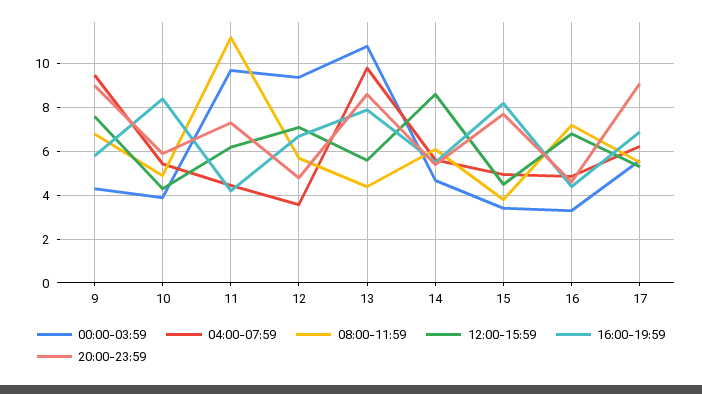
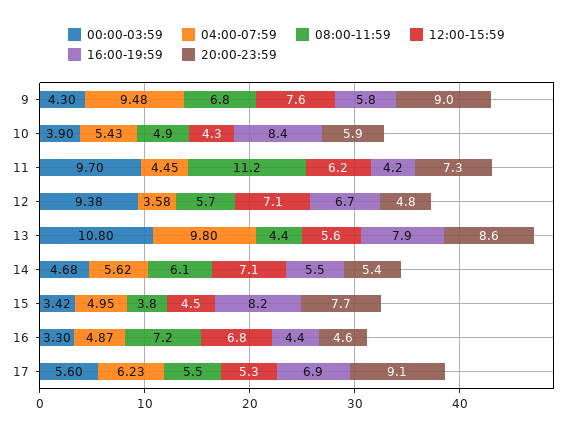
  {
    "00:00-03:59": {
      "9": 4.3,
      "10": 3.9,
      "11": 9.7,
      "12": 9.38,
      "13": 10.8,
      "14": 4.68,
      "15": 3.42,
      "16": 3.3,
      "17": 5.6
    },
    "04:00-07:59": {
      "9": 9.48,
      "10": 5.43,
      "11": 4.45,
      "12": 3.58,
      "13": 9.8,
      "14": 5.62,
      "15": 4.95,
      "16": 4.87,
      "17": 6.23
    },
    "08:00-11:59": {
      "9": 6.8,
      "10": 4.9,
      "11": 11.2,
      "12": 5.7,
      "13": 4.4,
      "14": 6.1,
      "15": 3.8,
      "16": 7.2,
      "17": 5.5
    },
    "12:00-15:59": {
      "9": 7.6,
      "10": 4.3,
      "11": 6.2,
      "12": 7.1,
      "13": 5.6,
-     "14": 8.5,
+     "14": 7.1,
      "15": 4.5,
      "16": 6.8,
      "17": 5.3
    },
    "16:00-19:59": {
      "9": 5.8,
      "10": 8.4,
      "11": 4.2,
      "12": 6.7,
      "13": 7.9,
      "14": 5.5,
      "15": 8.2,
      "16": 4.4,
      "17": 6.9
    },
    "20:00-23:59": {
      "9": 9,
      "10": 5.9,
      "11": 7.3,
      "12": 4.8,
      "13": 8.6,
      "14": 5.4,
      "15": 7.7,
      "16": 4.6,
      "17": 9.1
    }
  }

